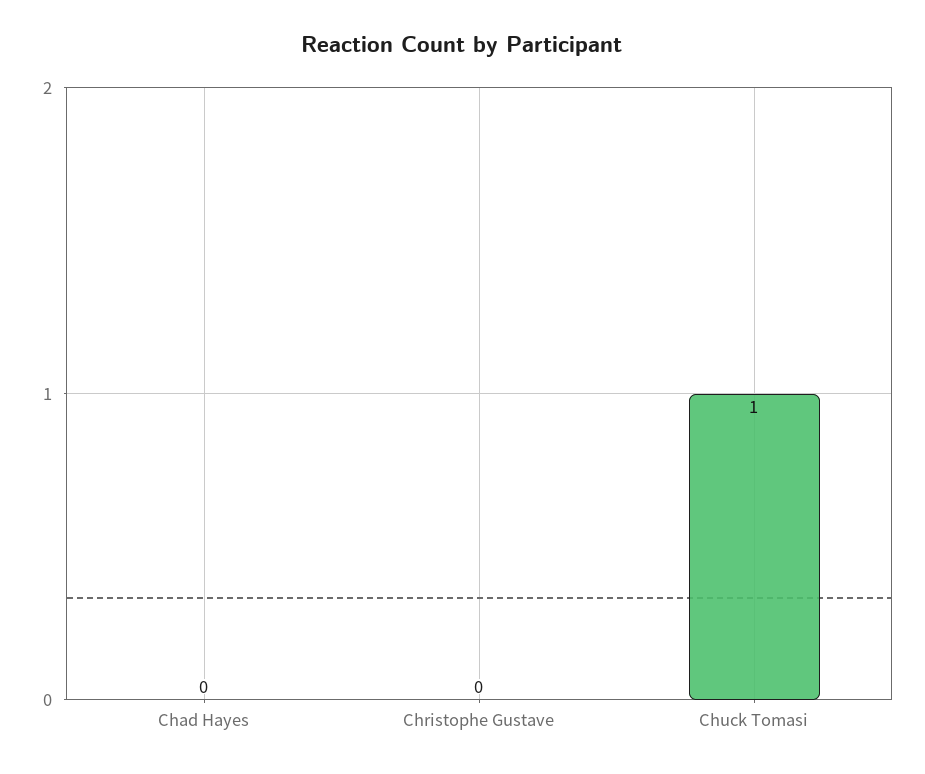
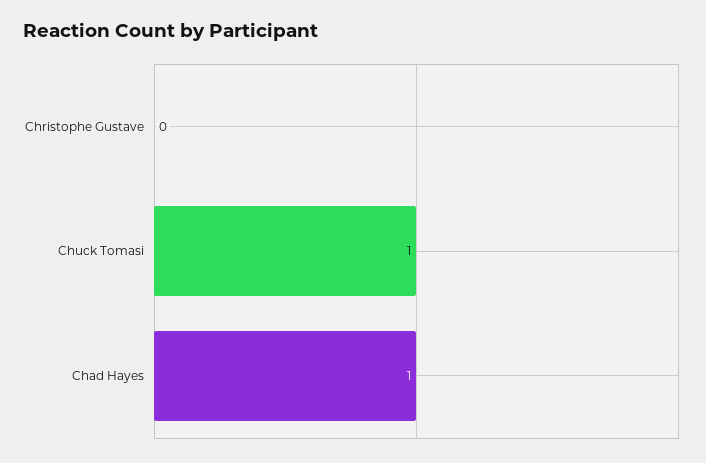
  {
-   "Chad Hayes": 0,
+   "Chad Hayes": 1,
    "Christophe Gustave": 0,
    "Chuck Tomasi": 1
  }

